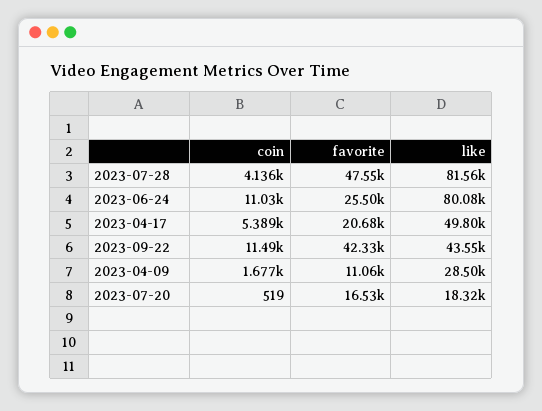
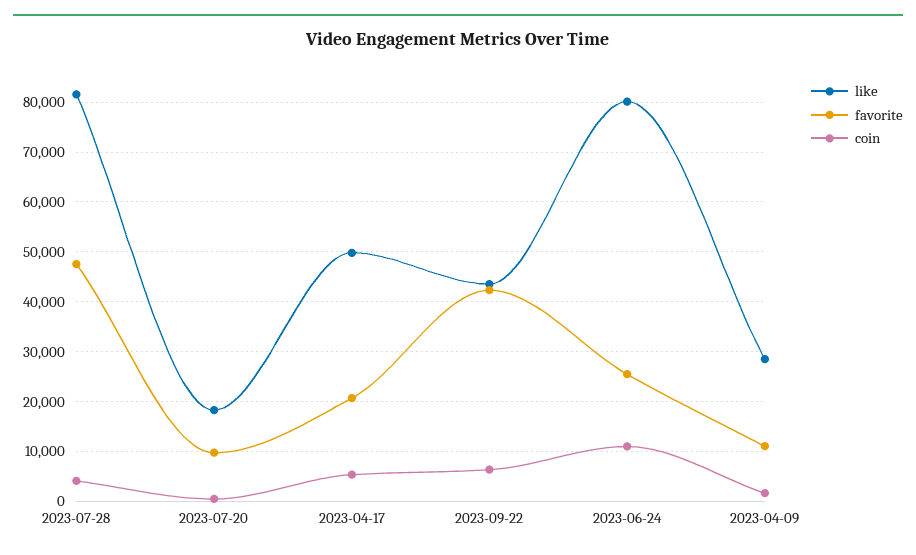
  {
    "coin": {
      "2023-07-28": 4136,
      "2023-06-24": 11030,
      "2023-04-17": 5389,
-     "2023-09-22": 11490,
+     "2023-09-22": 6000,
      "2023-04-09": 1677,
      "2023-07-20": 519
    },
    "favorite": {
      "2023-07-28": 47550,
      "2023-06-24": 25500,
      "2023-04-17": 20680,
      "2023-09-22": 42330,
      "2023-04-09": 11060,
-     "2023-07-20": 16530
+     "2023-07-20": 10000
    },
    "like": {
      "2023-07-28": 81560,
      "2023-06-24": 80080,
      "2023-04-17": 49800,
      "2023-09-22": 43550,
      "2023-04-09": 28500,
      "2023-07-20": 18320
    }
  }

